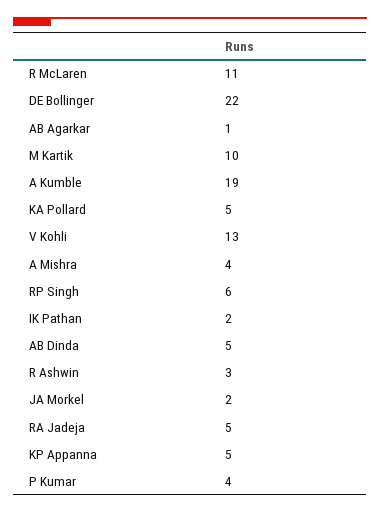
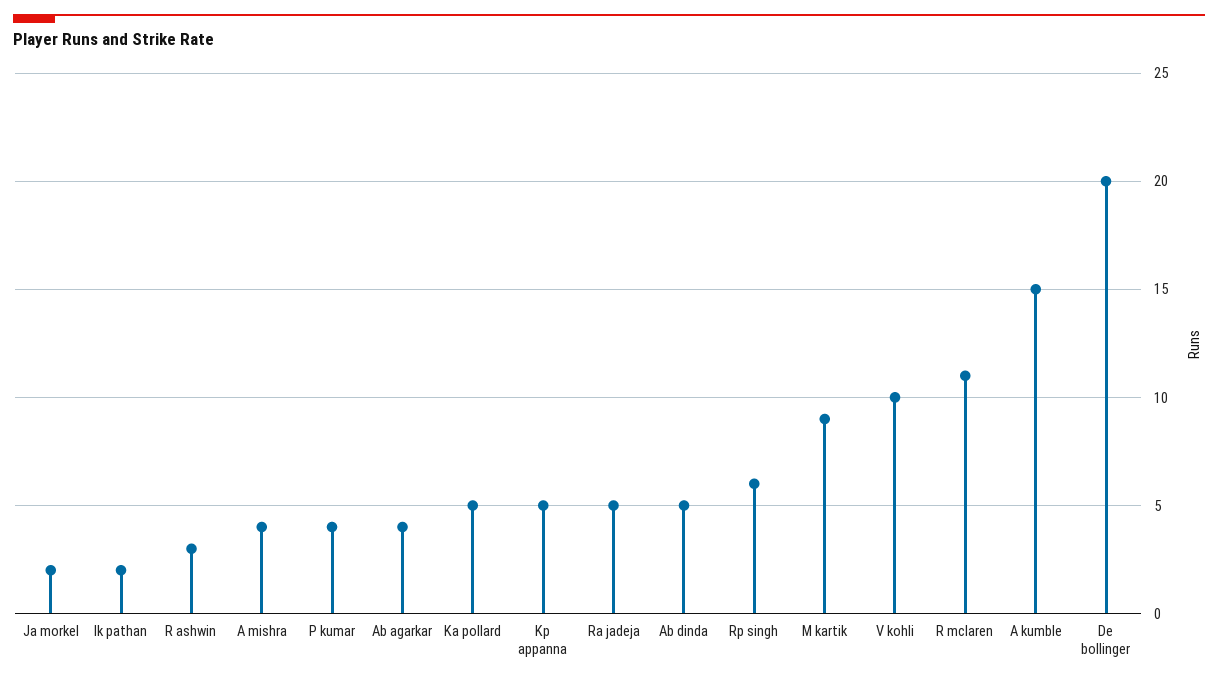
  {
    "R McLaren": 11,
-   "DE Bollinger": 22,
+   "DE Bollinger": 20,
-   "AB Agarkar": 1,
+   "AB Agarkar": 4,
-   "M Kartik": 10,
+   "M Kartik": 9,
-   "A Kumble": 19,
+   "A Kumble": 15,
    "KA Pollard": 5,
-   "V Kohli": 13,
+   "V Kohli": 10,
    "A Mishra": 4,
    "RP Singh": 6,
    "IK Pathan": 2,
    "AB Dinda": 5,
    "R Ashwin": 3,
    "JA Morkel": 2,
    "RA Jadeja": 5,
    "KP Appanna": 5,
    "P Kumar": 4
  }

